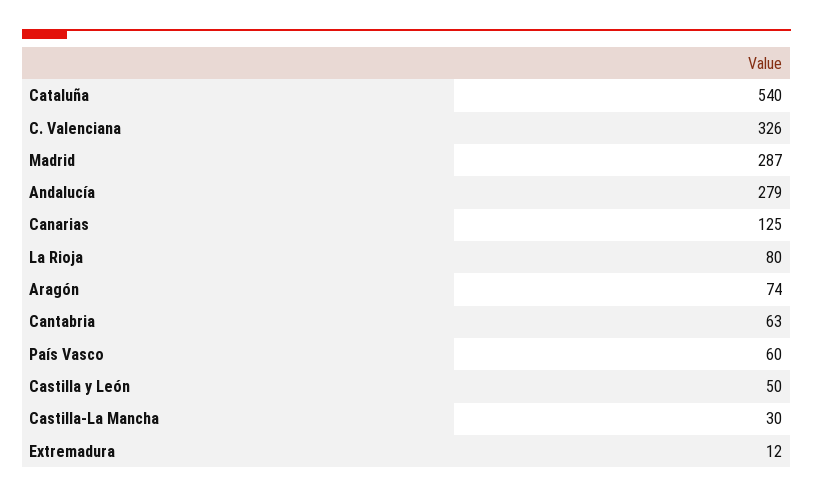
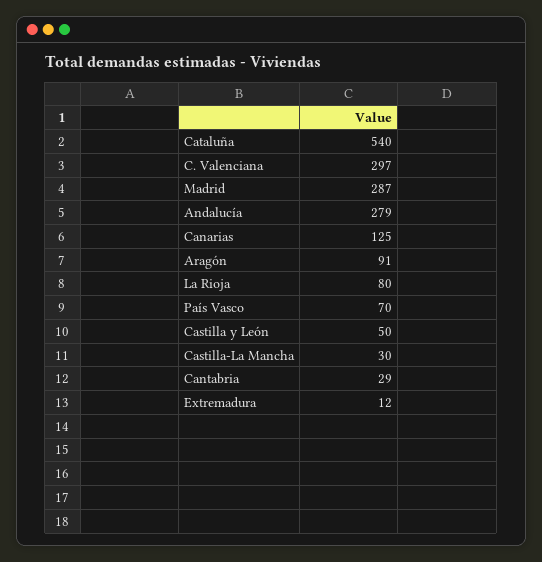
  {
    "Cataluña": 540,
-   "C. Valenciana": 326,
+   "C. Valenciana": 297,
    "Madrid": 287,
    "Andalucía": 279,
    "Canarias": 125,
    "La Rioja": 80,
-   "Aragón": 74,
+   "Aragón": 91,
-   "Cantabria": 63,
+   "Cantabria": 29,
-   "País Vasco": 60,
+   "País Vasco": 70,
    "Castilla y León": 50,
    "Castilla-La Mancha": 30,
    "Extremadura": 12
  }

